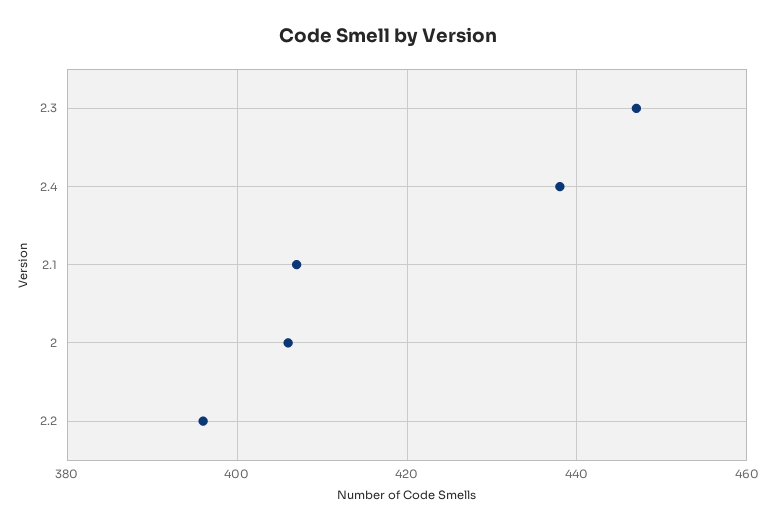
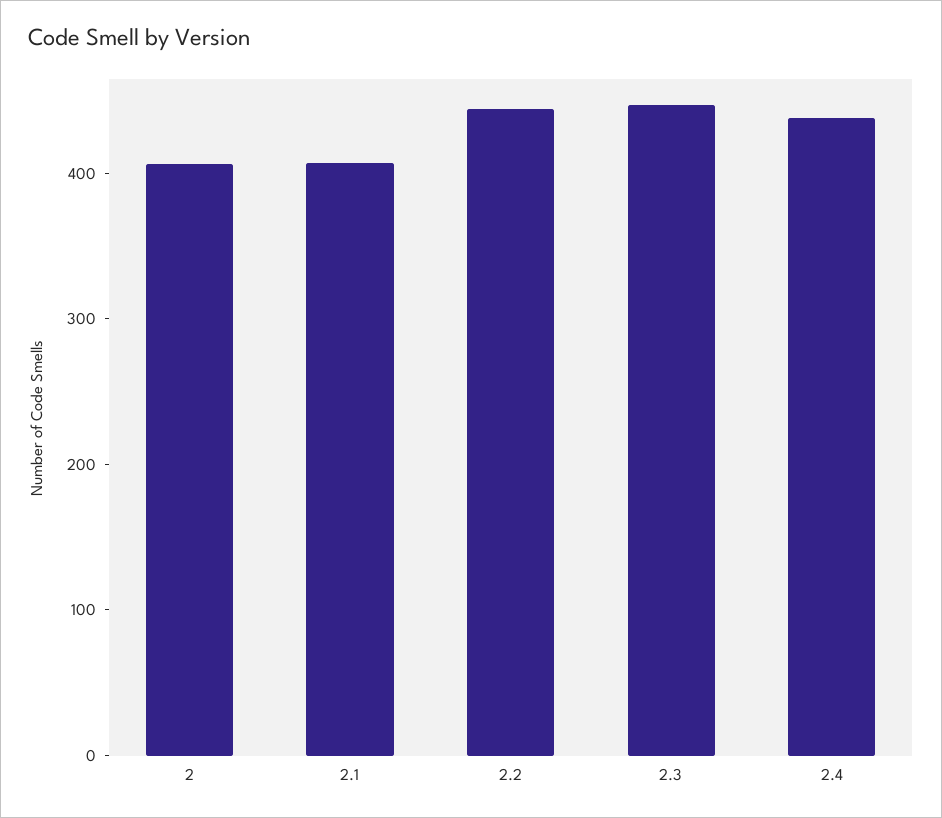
  {
    "2.3": 445,
    "2.4": 440,
    "2.1": 405,
    "2": 405,
-   "2.2": 395
+   "2.2": 440
  }

